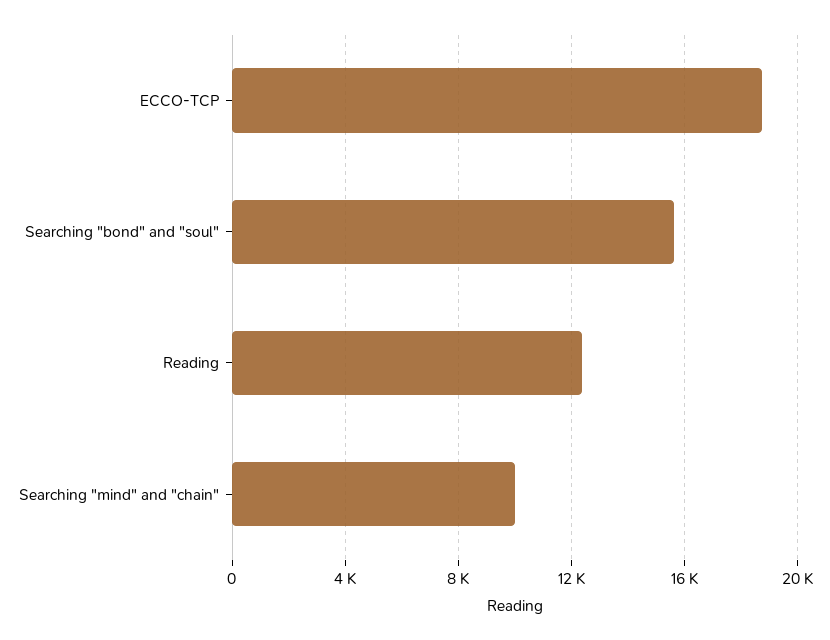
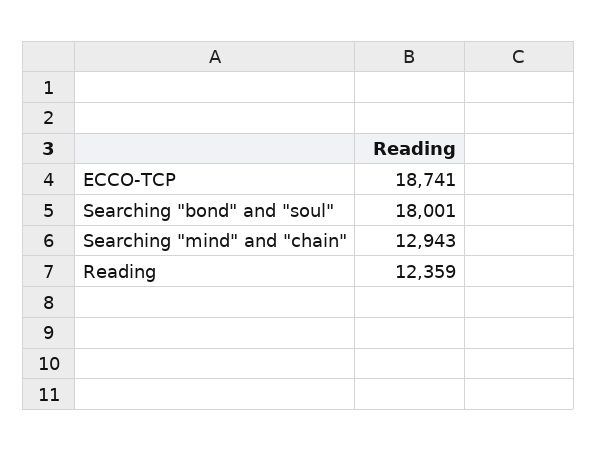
  {
    "ECCO-TCP": 18741,
-   "Searching \"bond\" and \"soul\"": 15500,
+   "Searching \"bond\" and \"soul\"": 18001,
    "Reading": 12359,
-   "Searching \"mind\" and \"chain\"": 10000
+   "Searching \"mind\" and \"chain\"": 12943
  }

